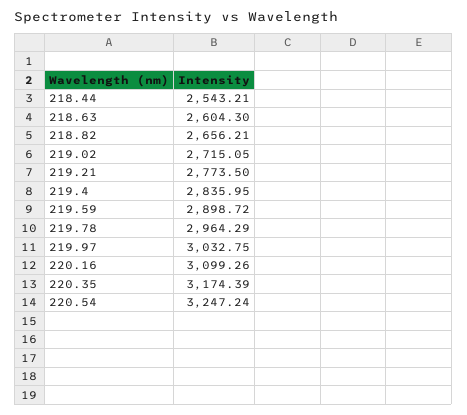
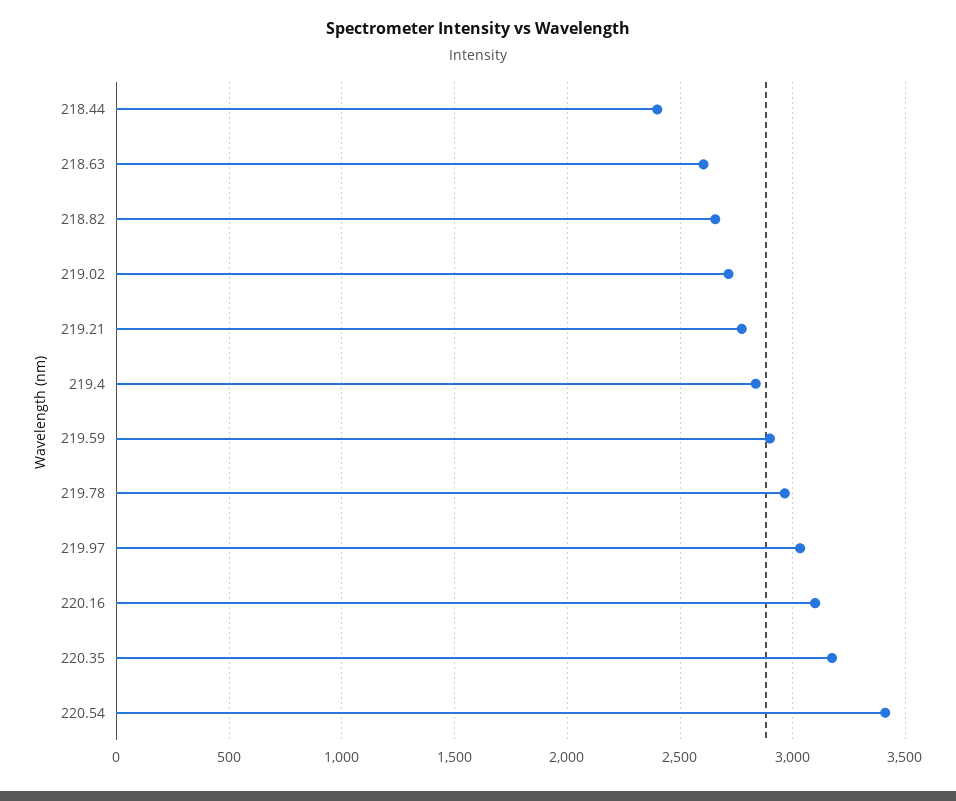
  {
-   "218.44": 2543.21,
+   "218.44": 2400,
    "218.63": 2604.3,
    "218.82": 2656.21,
    "219.02": 2715.05,
    "219.21": 2773.5,
    "219.4": 2835.95,
    "219.59": 2898.72,
    "219.78": 2964.29,
    "219.97": 3032.75,
    "220.16": 3099.26,
    "220.35": 3174.39,
-   "220.54": 3247.24
+   "220.54": 3400
  }

